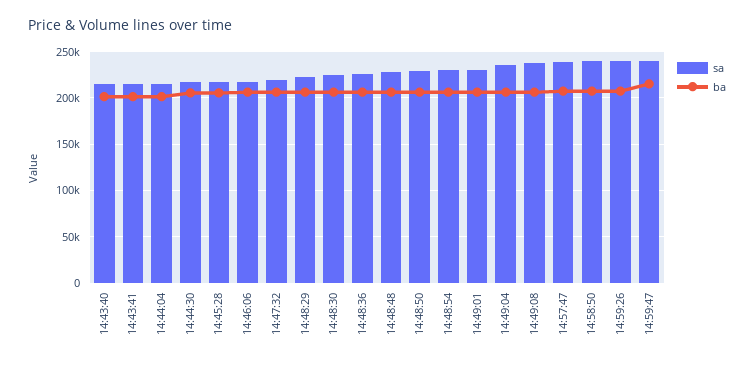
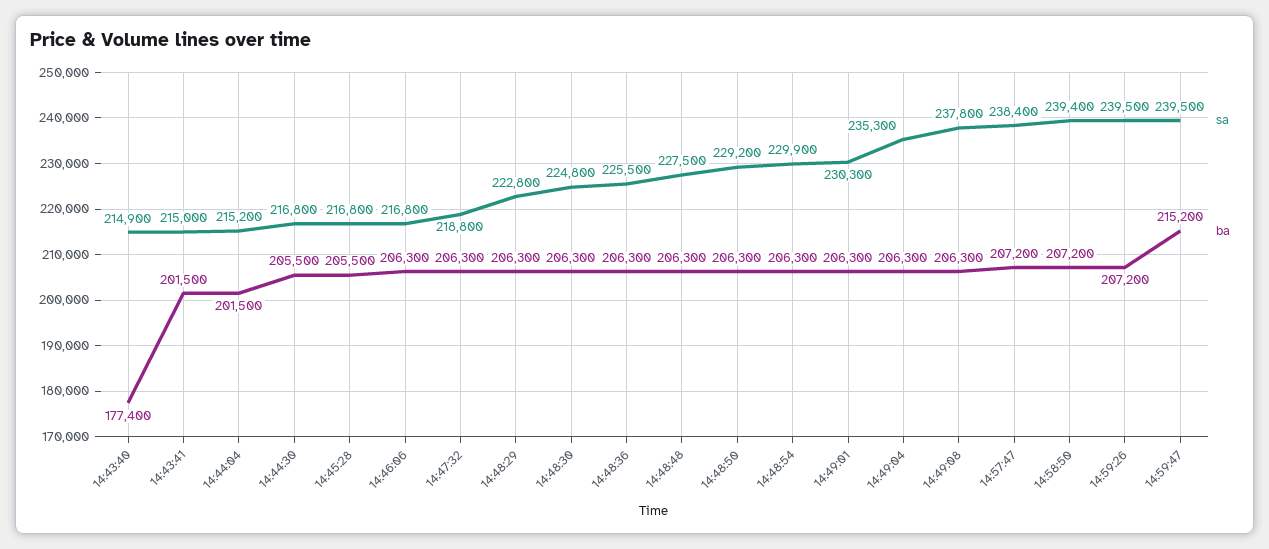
  {
    "sa": {
      "14:43:40": 214900,
      "14:43:41": 215000,
      "14:44:04": 215200,
      "14:44:30": 216800,
      "14:45:28": 216800,
      "14:46:06": 216800,
      "14:47:32": 218800,
      "14:48:29": 222800,
      "14:48:30": 224800,
      "14:48:36": 225500,
      "14:48:48": 227500,
      "14:48:50": 229200,
      "14:48:54": 229900,
      "14:49:01": 230300,
      "14:49:04": 235300,
      "14:49:08": 237800,
      "14:57:47": 238400,
      "14:58:50": 239400,
      "14:59:26": 239500,
      "14:59:47": 239500
    },
    "ba": {
-     "14:43:40": 200000,
+     "14:43:40": 177400,
      "14:43:41": 201500,
      "14:44:04": 201500,
      "14:44:30": 205500,
      "14:45:28": 205500,
      "14:46:06": 206300,
      "14:47:32": 206300,
      "14:48:29": 206300,
      "14:48:30": 206300,
      "14:48:36": 206300,
      "14:48:48": 206300,
      "14:48:50": 206300,
      "14:48:54": 206300,
      "14:49:01": 206300,
      "14:49:04": 206300,
      "14:49:08": 206300,
      "14:57:47": 207200,
      "14:58:50": 207200,
      "14:59:26": 207200,
      "14:59:47": 215200
    }
  }

